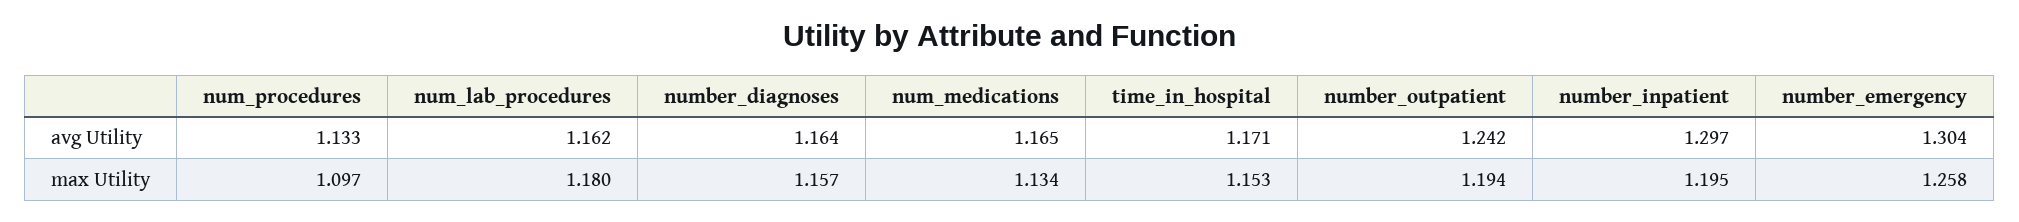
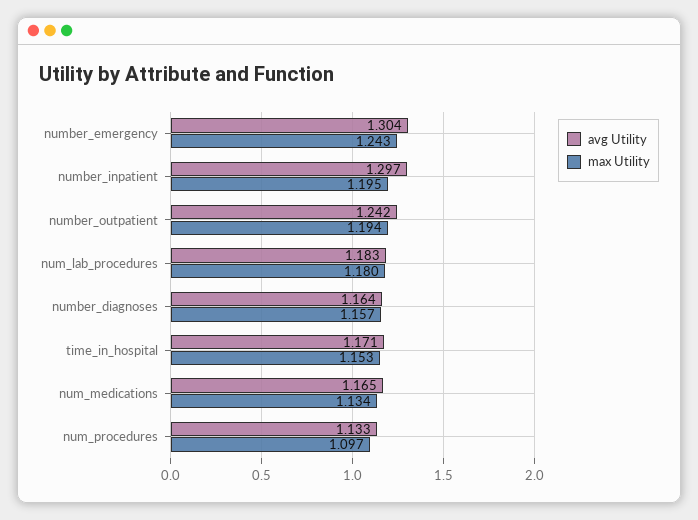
  {
    "avg Utility": {
      "num_procedures": 1.133,
-     "num_lab_procedures": 1.162,
+     "num_lab_procedures": 1.183,
      "number_diagnoses": 1.164,
      "num_medications": 1.165,
      "time_in_hospital": 1.171,
      "number_outpatient": 1.242,
      "number_inpatient": 1.297,
      "number_emergency": 1.304
    },
    "max Utility": {
      "num_procedures": 1.097,
      "num_lab_procedures": 1.18,
      "number_diagnoses": 1.157,
      "num_medications": 1.134,
      "time_in_hospital": 1.153,
      "number_outpatient": 1.194,
      "number_inpatient": 1.195,
-     "number_emergency": 1.258
+     "number_emergency": 1.243
    }
  }

